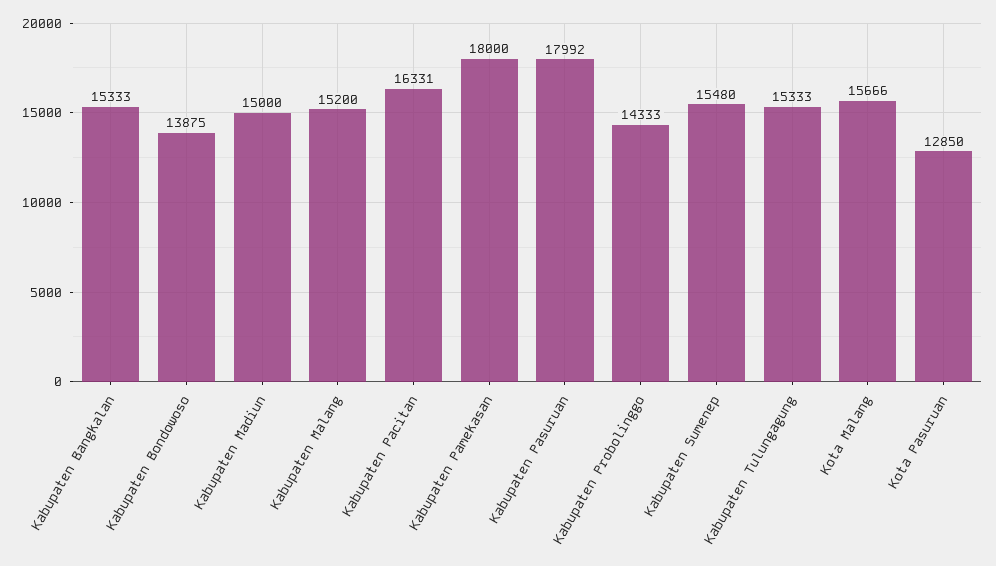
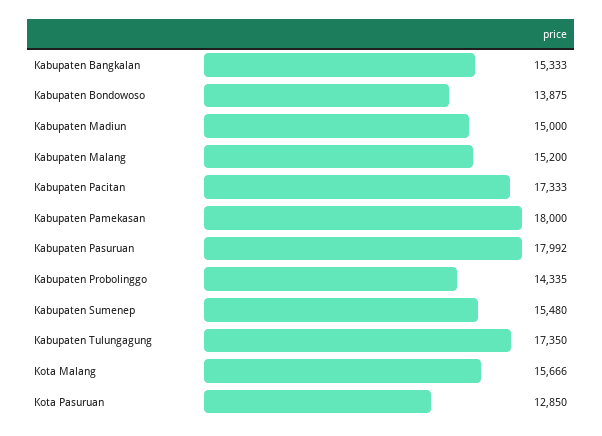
  {
    "Kabupaten Bangkalan": 15333,
    "Kabupaten Bondowoso": 13875,
    "Kabupaten Madiun": 15000,
    "Kabupaten Malang": 15200,
-   "Kabupaten Pacitan": 16331,
+   "Kabupaten Pacitan": 17333,
    "Kabupaten Pamekasan": 18000,
    "Kabupaten Pasuruan": 17992,
-   "Kabupaten Probolinggo": 14333,
+   "Kabupaten Probolinggo": 14335,
    "Kabupaten Sumenep": 15480,
-   "Kabupaten Tulungagung": 15333,
+   "Kabupaten Tulungagung": 17350,
    "Kota Malang": 15666,
    "Kota Pasuruan": 12850
  }

